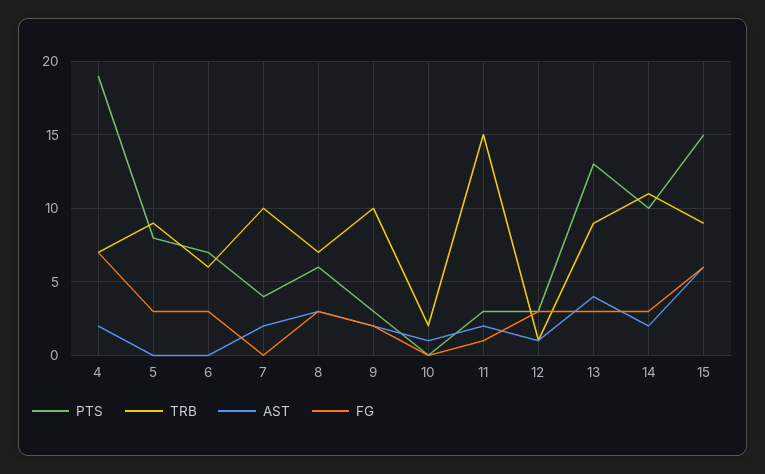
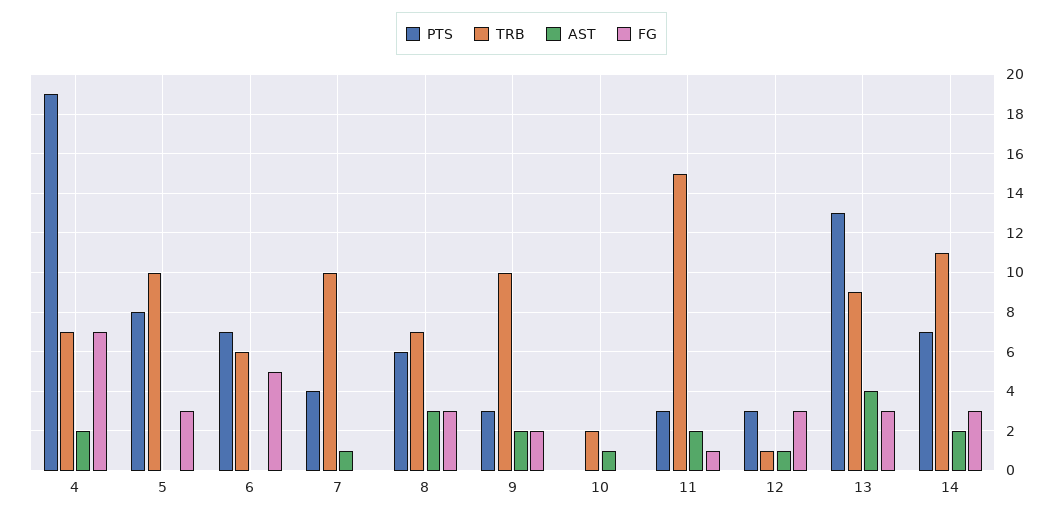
  {
    "PTS": {
      "4": 19,
      "5": 8,
      "6": 7,
      "7": 4,
      "8": 6,
      "9": 3,
      "10": 0,
      "11": 3,
      "12": 3,
      "13": 13,
-     "14": 10,
+     "14": 7
-     "15": 15
    },
    "TRB": {
      "4": 7,
-     "5": 9,
+     "5": 10,
      "6": 6,
      "7": 10,
      "8": 7,
      "9": 10,
      "10": 2,
      "11": 15,
      "12": 1,
      "13": 9,
-     "14": 11,
+     "14": 11
-     "15": 9
    },
    "AST": {
      "4": 2,
      "5": 0,
      "6": 0,
-     "7": 2,
+     "7": 1,
      "8": 3,
      "9": 2,
      "10": 1,
      "11": 2,
      "12": 1,
      "13": 4,
-     "14": 2,
+     "14": 2
-     "15": 6
    },
    "FG": {
      "4": 7,
      "5": 3,
-     "6": 3,
+     "6": 5,
      "7": 0,
      "8": 3,
      "9": 2,
      "10": 0,
      "11": 1,
      "12": 3,
      "13": 3,
-     "14": 3,
+     "14": 3
-     "15": 6
    }
  }

